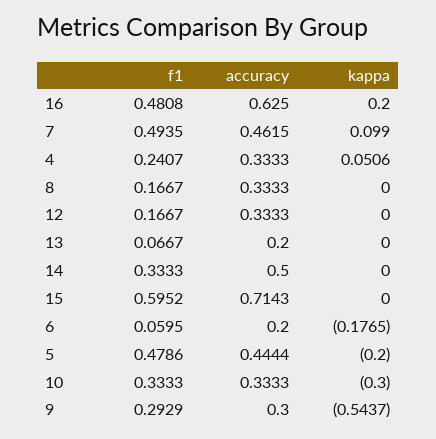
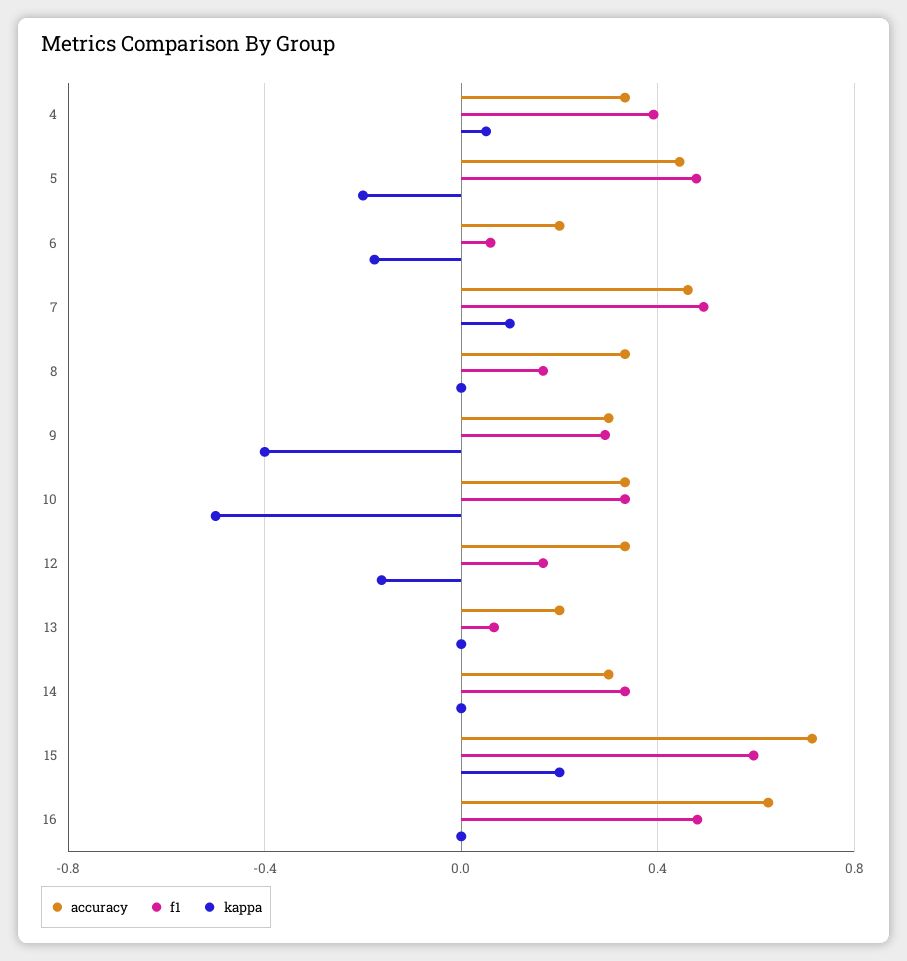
  {
    "f1": {
      "16": 0.4808,
      "7": 0.4935,
-     "4": 0.2407,
+     "4": 0.4,
      "8": 0.1667,
      "12": 0.1667,
      "13": 0.0667,
      "14": 0.3333,
      "15": 0.5952,
      "6": 0.0595,
      "5": 0.4786,
      "10": 0.3333,
      "9": 0.2929
    },
    "accuracy": {
      "16": 0.625,
      "7": 0.4615,
      "4": 0.3333,
      "8": 0.3333,
      "12": 0.3333,
      "13": 0.2,
-     "14": 0.5,
+     "14": 0.3,
      "15": 0.7143,
      "6": 0.2,
      "5": 0.4444,
      "10": 0.3333,
      "9": 0.3
    },
    "kappa": {
-     "16": 0.2,
+     "16": 0,
      "7": 0.099,
      "4": 0.0506,
      "8": 0,
-     "12": 0,
+     "12": -0.15,
      "13": 0,
      "14": 0,
-     "15": 0,
+     "15": 0.2,
      "6": -0.1765,
      "5": -0.2,
-     "10": -0.3,
+     "10": -0.5,
-     "9": -0.5437
+     "9": -0.4
    }
  }

